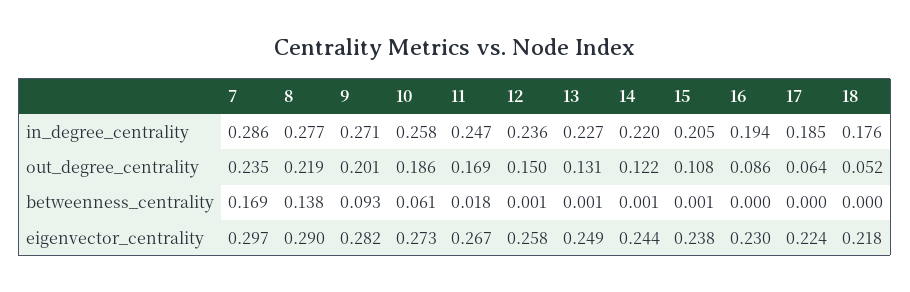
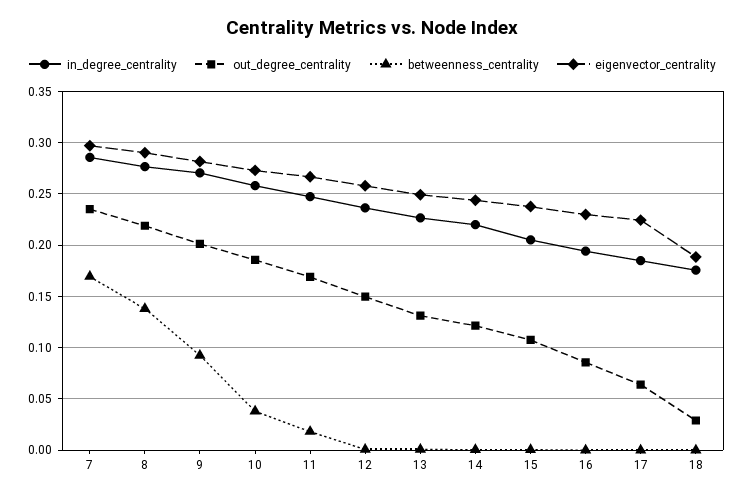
  {
    "in_degree_centrality": {
      "7": 0.286,
      "8": 0.277,
      "9": 0.271,
      "10": 0.258,
      "11": 0.247,
      "12": 0.236,
      "13": 0.227,
      "14": 0.22,
      "15": 0.205,
      "16": 0.194,
      "17": 0.185,
      "18": 0.176
    },
    "out_degree_centrality": {
      "7": 0.235,
      "8": 0.219,
      "9": 0.201,
      "10": 0.186,
      "11": 0.169,
      "12": 0.15,
      "13": 0.131,
      "14": 0.122,
      "15": 0.108,
      "16": 0.086,
      "17": 0.064,
-     "18": 0.052
+     "18": 0.03
    },
    "betweenness_centrality": {
      "7": 0.169,
      "8": 0.138,
      "9": 0.093,
-     "10": 0.061,
+     "10": 0.04,
      "11": 0.018,
      "12": 0.001,
      "13": 0.001,
      "14": 0.001,
      "15": 0.001,
      "16": 0,
      "17": 0,
      "18": 0
    },
    "eigenvector_centrality": {
      "7": 0.297,
      "8": 0.29,
      "9": 0.282,
      "10": 0.273,
      "11": 0.267,
      "12": 0.258,
      "13": 0.249,
      "14": 0.244,
      "15": 0.238,
      "16": 0.23,
      "17": 0.224,
-     "18": 0.218
+     "18": 0.19
    }
  }

